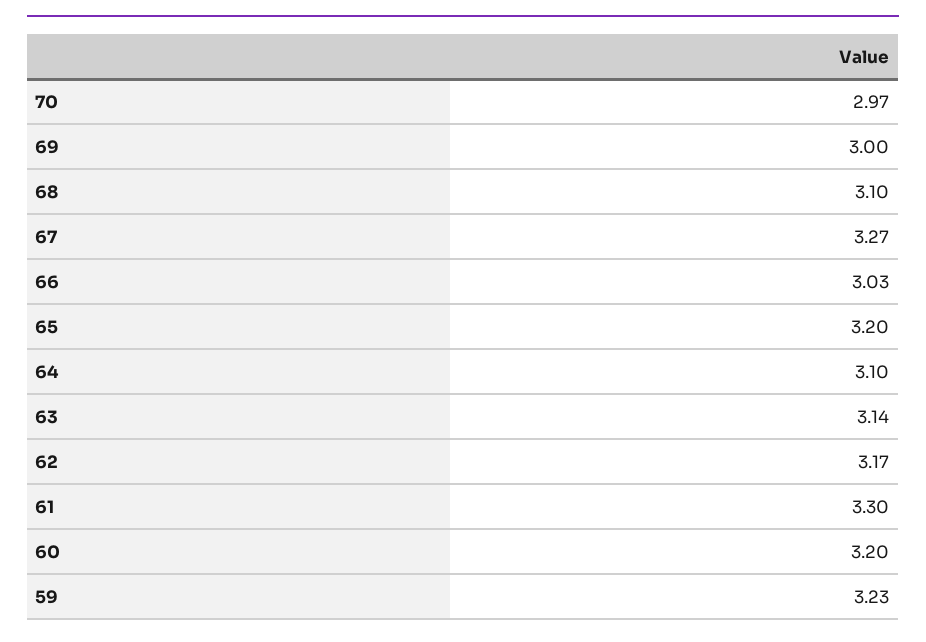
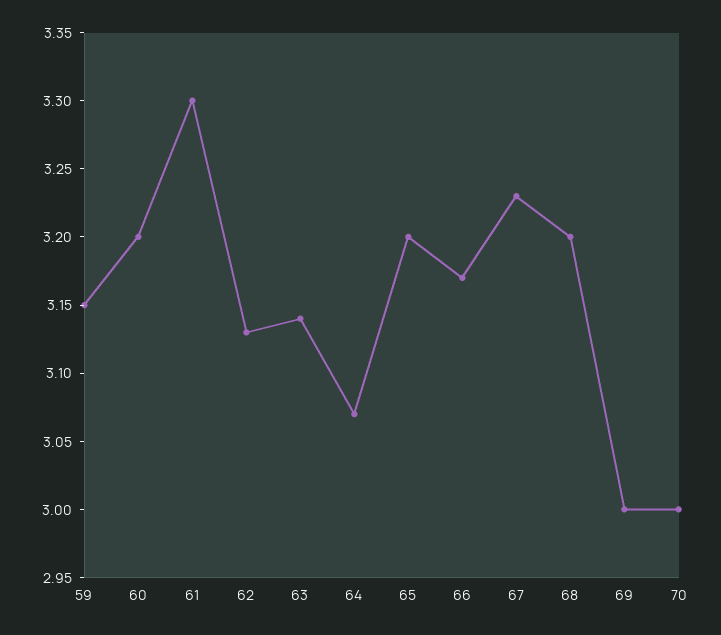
  {
-   "70": 2.97,
+   "70": 3,
    "69": 3,
-   "68": 3.1,
+   "68": 3.2,
-   "67": 3.27,
+   "67": 3.23,
-   "66": 3.03,
+   "66": 3.17,
    "65": 3.2,
-   "64": 3.1,
+   "64": 3.07,
    "63": 3.14,
-   "62": 3.17,
+   "62": 3.13,
    "61": 3.3,
    "60": 3.2,
-   "59": 3.23
+   "59": 3.15
  }

